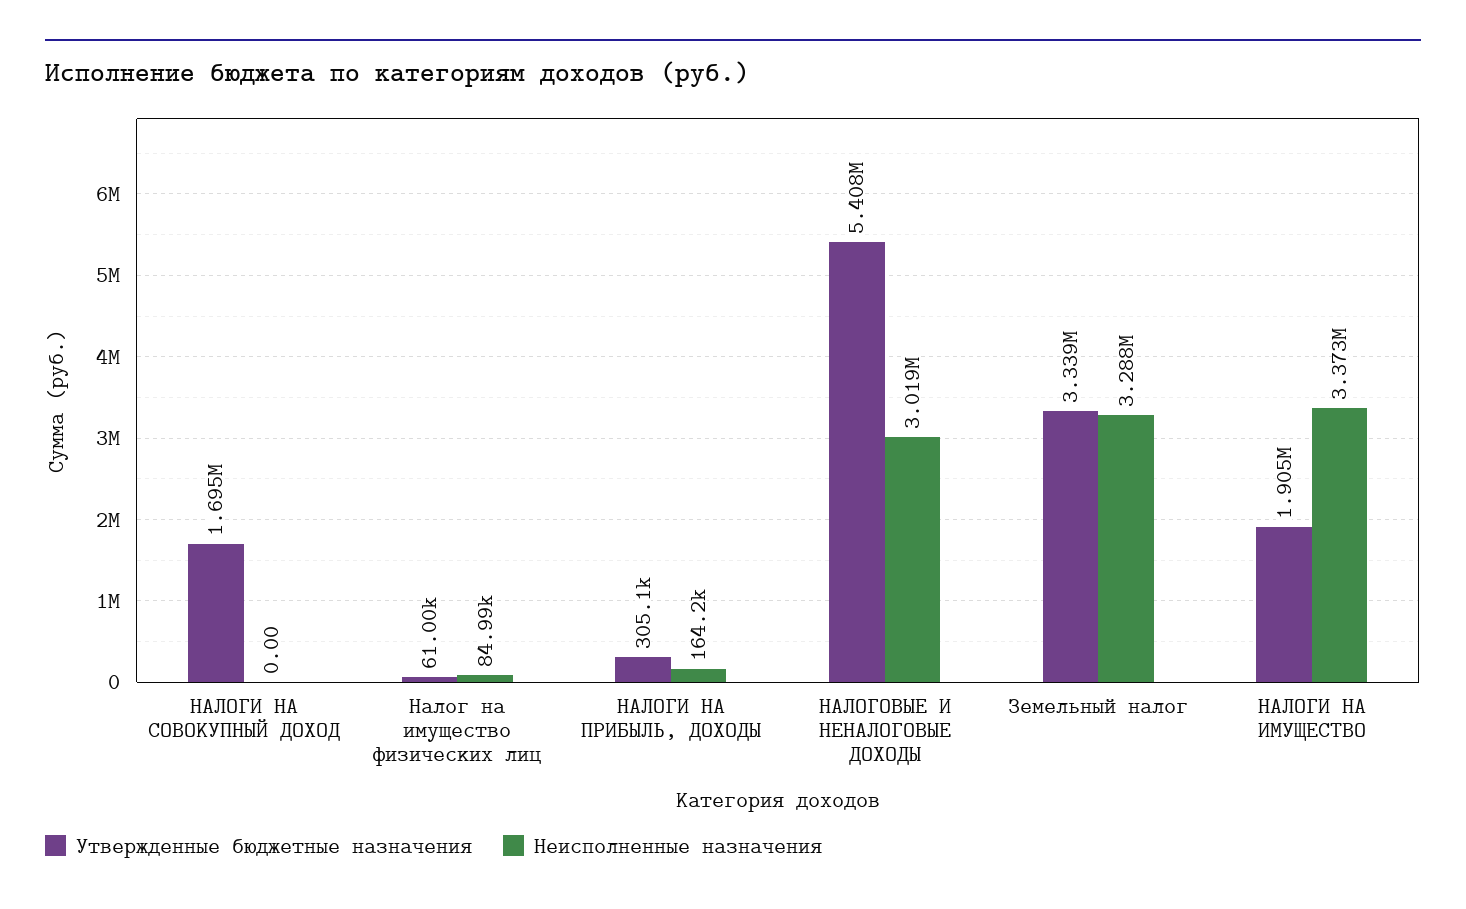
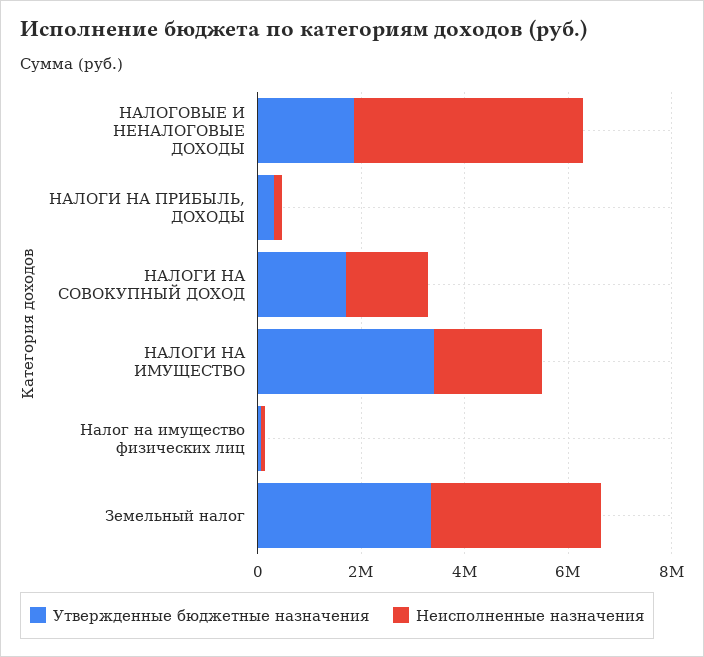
  {
    "Утвержденные бюджетные назначения": {
      "НАЛОГИ НА СОВОКУПНЫЙ ДОХОД": 1695000,
      "Налог на имущество физических лиц": 61000,
      "НАЛОГИ НА ПРИБЫЛЬ, ДОХОДЫ": 305100,
-     "НАЛОГОВЫЕ И НЕНАЛОГОВЫЕ ДОХОДЫ": 5408000,
+     "НАЛОГОВЫЕ И НЕНАЛОГОВЫЕ ДОХОДЫ": 2000000,
      "Земельный налог": 3339000,
-     "НАЛОГИ НА ИМУЩЕСТВО": 1905000
+     "НАЛОГИ НА ИМУЩЕСТВО": 3500000
    },
    "Неисполненные назначения": {
-     "НАЛОГИ НА СОВОКУПНЫЙ ДОХОД": 0,
+     "НАЛОГИ НА СОВОКУПНЫЙ ДОХОД": 1500000,
      "Налог на имущество физических лиц": 84990,
      "НАЛОГИ НА ПРИБЫЛЬ, ДОХОДЫ": 164200,
-     "НАЛОГОВЫЕ И НЕНАЛОГОВЫЕ ДОХОДЫ": 3019000,
+     "НАЛОГОВЫЕ И НЕНАЛОГОВЫЕ ДОХОДЫ": 4500000,
      "Земельный налог": 3288000,
-     "НАЛОГИ НА ИМУЩЕСТВО": 3373000
+     "НАЛОГИ НА ИМУЩЕСТВО": 2000000
    }
  }

